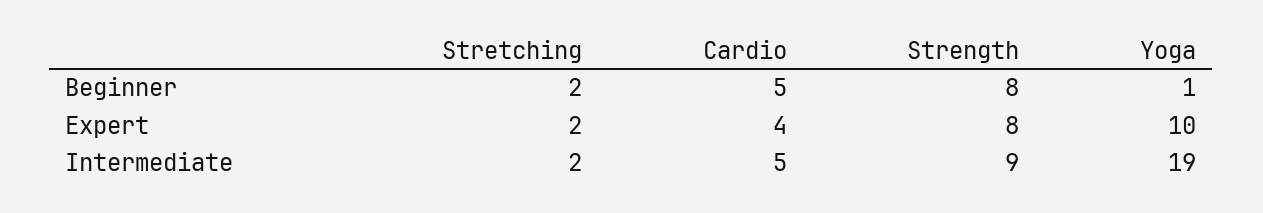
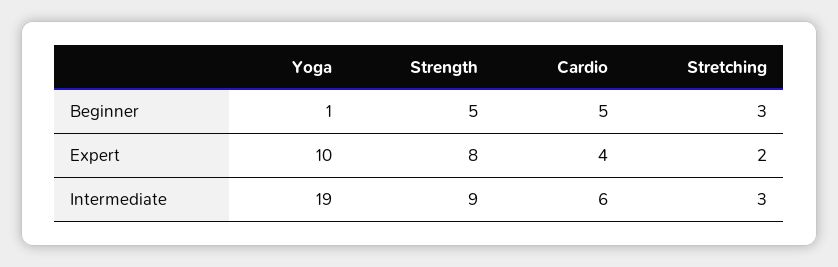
  {
    "Stretching": {
-     "Beginner": 2,
+     "Beginner": 3,
      "Expert": 2,
-     "Intermediate": 2
+     "Intermediate": 3
    },
    "Cardio": {
      "Beginner": 5,
      "Expert": 4,
-     "Intermediate": 5
+     "Intermediate": 6
    },
    "Strength": {
-     "Beginner": 8,
+     "Beginner": 5,
      "Expert": 8,
      "Intermediate": 9
    },
    "Yoga": {
      "Beginner": 1,
      "Expert": 10,
      "Intermediate": 19
    }
  }

